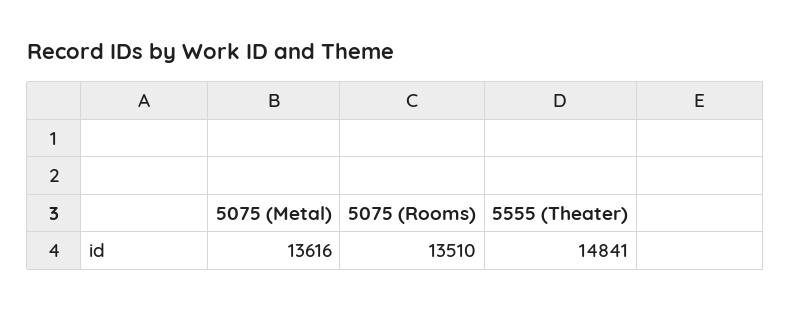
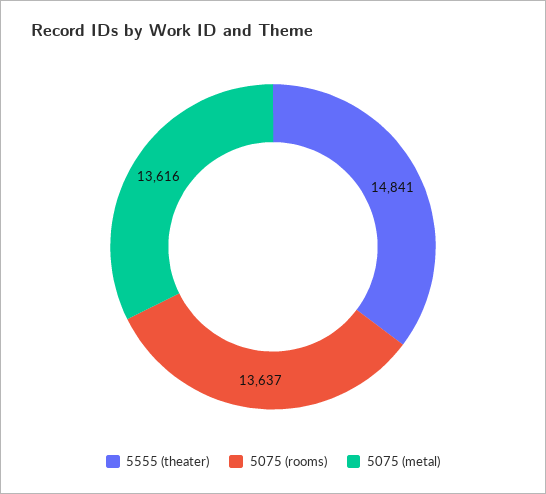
  {
    "5075 (Metal)": 13616,
-   "5075 (Rooms)": 13510,
+   "5075 (Rooms)": 13637,
    "5555 (Theater)": 14841
  }

